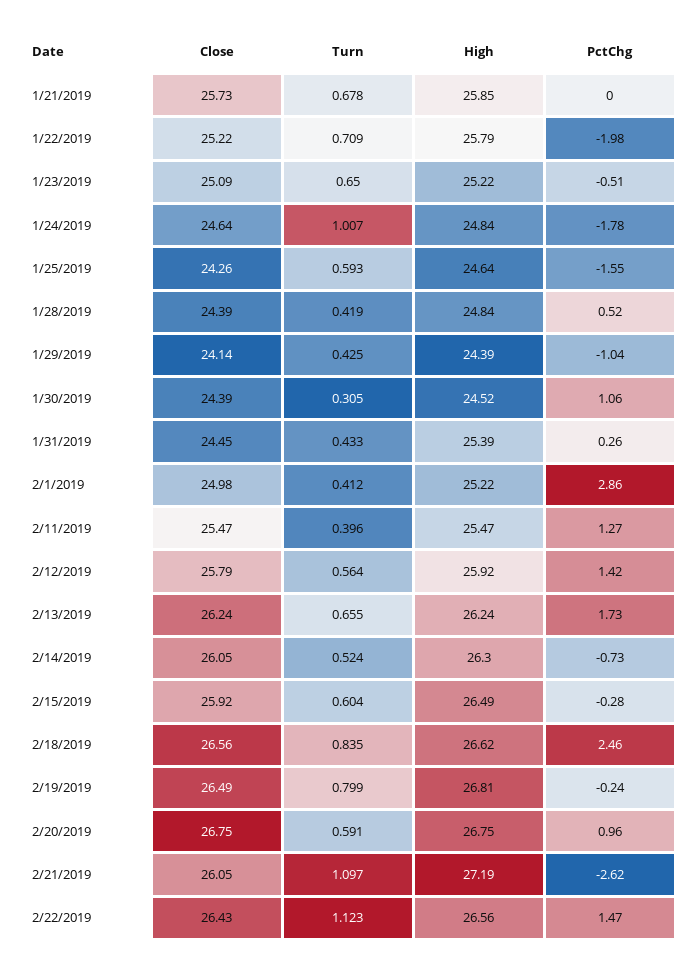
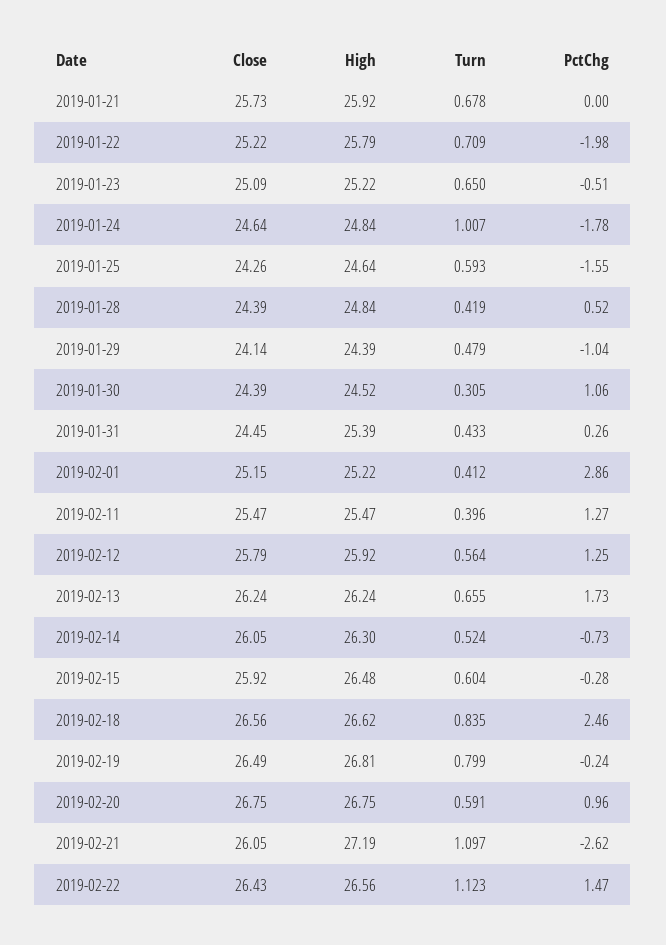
  {
    "Close": {
      "1/21/2019": 25.73,
      "1/22/2019": 25.22,
      "1/23/2019": 25.09,
      "1/24/2019": 24.64,
      "1/25/2019": 24.26,
      "1/28/2019": 24.39,
      "1/29/2019": 24.14,
      "1/30/2019": 24.39,
      "1/31/2019": 24.45,
-     "2/1/2019": 24.98,
+     "2/1/2019": 25.15,
      "2/11/2019": 25.47,
      "2/12/2019": 25.79,
      "2/13/2019": 26.24,
      "2/14/2019": 26.05,
      "2/15/2019": 25.92,
      "2/18/2019": 26.56,
      "2/19/2019": 26.49,
      "2/20/2019": 26.75,
      "2/21/2019": 26.05,
      "2/22/2019": 26.43
    },
    "Turn": {
      "1/21/2019": 0.678,
      "1/22/2019": 0.709,
      "1/23/2019": 0.65,
      "1/24/2019": 1.007,
      "1/25/2019": 0.593,
      "1/28/2019": 0.419,
-     "1/29/2019": 0.425,
+     "1/29/2019": 0.479,
      "1/30/2019": 0.305,
      "1/31/2019": 0.433,
      "2/1/2019": 0.412,
      "2/11/2019": 0.396,
      "2/12/2019": 0.564,
      "2/13/2019": 0.655,
      "2/14/2019": 0.524,
      "2/15/2019": 0.604,
      "2/18/2019": 0.835,
      "2/19/2019": 0.799,
      "2/20/2019": 0.591,
      "2/21/2019": 1.097,
      "2/22/2019": 1.123
    },
    "High": {
-     "1/21/2019": 25.85,
+     "1/21/2019": 25.92,
      "1/22/2019": 25.79,
      "1/23/2019": 25.22,
      "1/24/2019": 24.84,
      "1/25/2019": 24.64,
      "1/28/2019": 24.84,
      "1/29/2019": 24.39,
      "1/30/2019": 24.52,
      "1/31/2019": 25.39,
      "2/1/2019": 25.22,
      "2/11/2019": 25.47,
      "2/12/2019": 25.92,
      "2/13/2019": 26.24,
      "2/14/2019": 26.3,
-     "2/15/2019": 26.49,
+     "2/15/2019": 26.48,
      "2/18/2019": 26.62,
      "2/19/2019": 26.81,
      "2/20/2019": 26.75,
      "2/21/2019": 27.19,
      "2/22/2019": 26.56
    },
    "PctChg": {
      "1/21/2019": 0,
      "1/22/2019": -1.98,
      "1/23/2019": -0.51,
      "1/24/2019": -1.78,
      "1/25/2019": -1.55,
      "1/28/2019": 0.52,
      "1/29/2019": -1.04,
      "1/30/2019": 1.06,
      "1/31/2019": 0.26,
      "2/1/2019": 2.86,
      "2/11/2019": 1.27,
-     "2/12/2019": 1.42,
+     "2/12/2019": 1.25,
      "2/13/2019": 1.73,
      "2/14/2019": -0.73,
      "2/15/2019": -0.28,
      "2/18/2019": 2.46,
      "2/19/2019": -0.24,
      "2/20/2019": 0.96,
      "2/21/2019": -2.62,
      "2/22/2019": 1.47
    }
  }

